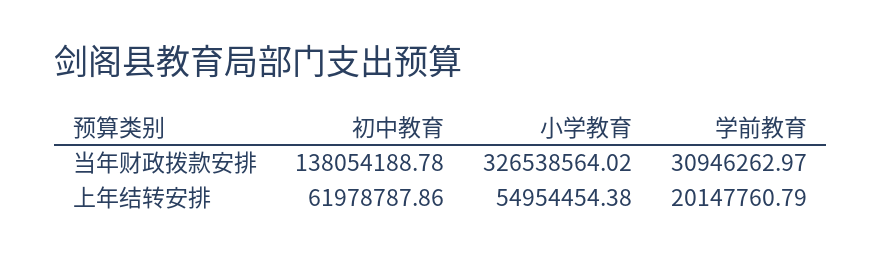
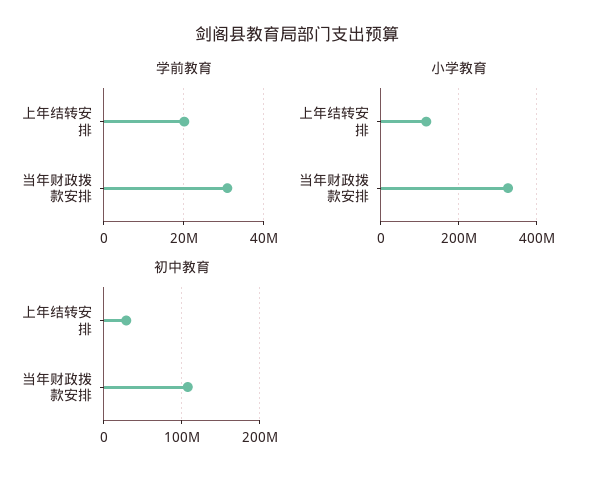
  {
    "初中教育": {
-     "当年财政拨款安排": 138054188.78,
+     "当年财政拨款安排": 110000000,
-     "上年结转安排": 61978787.86
+     "上年结转安排": 30000000
    },
    "小学教育": {
      "当年财政拨款安排": 326538564.02,
-     "上年结转安排": 54954454.38
+     "上年结转安排": 120000000
    },
    "学前教育": {
      "当年财政拨款安排": 30946262.97,
      "上年结转安排": 20147760.79
    }
  }

